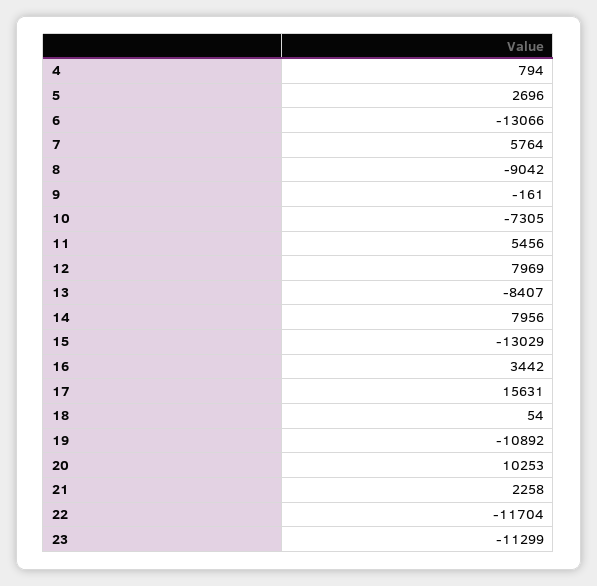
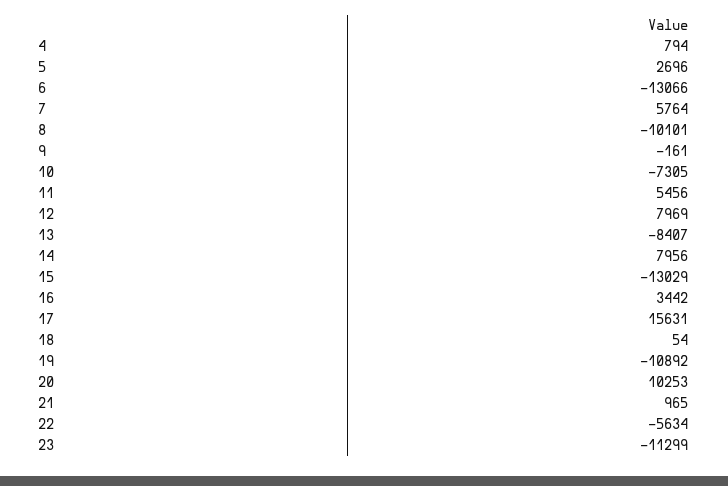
  {
    "4": 794,
    "5": 2696,
    "6": -13066,
    "7": 5764,
-   "8": -9042,
+   "8": -10101,
    "9": -161,
    "10": -7305,
    "11": 5456,
    "12": 7969,
    "13": -8407,
    "14": 7956,
    "15": -13029,
    "16": 3442,
    "17": 15631,
    "18": 54,
    "19": -10892,
    "20": 10253,
-   "21": 2258,
+   "21": 965,
-   "22": -11704,
+   "22": -5634,
    "23": -11299
  }

